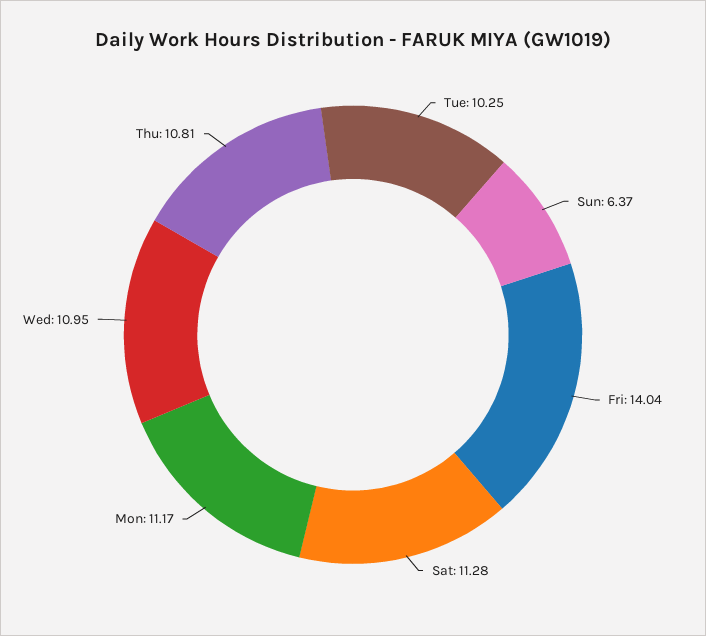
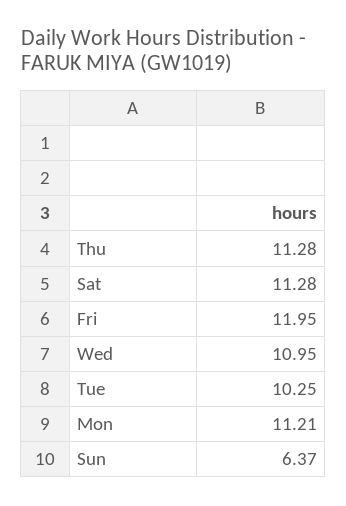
  {
    "Tue": 10.25,
    "Sun": 6.37,
-   "Fri": 14.04,
+   "Fri": 11.95,
    "Sat": 11.28,
-   "Mon": 11.17,
+   "Mon": 11.21,
    "Wed": 10.95,
-   "Thu": 10.81
+   "Thu": 11.28
  }

